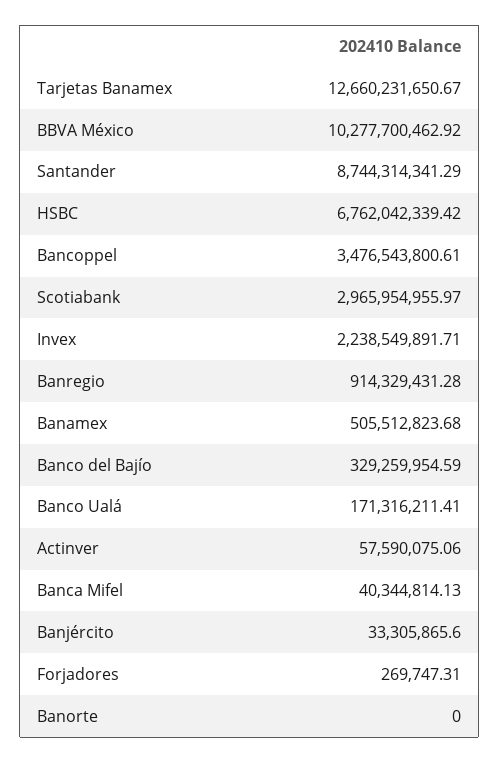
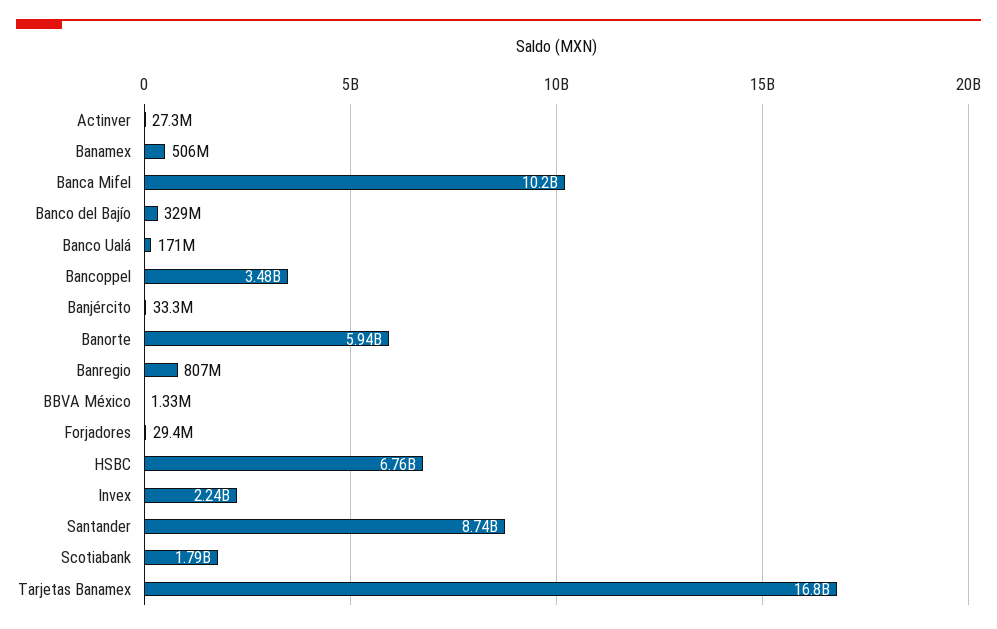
  {
-   "Tarjetas Banamex": 12660231650.67,
+   "Tarjetas Banamex": 16800000000,
-   "BBVA México": 10277700462.92,
+   "BBVA México": 1330000,
    "Santander": 8744314341.29,
    "HSBC": 6762042339.42,
    "Bancoppel": 3476543800.61,
-   "Scotiabank": 2965954955.97,
+   "Scotiabank": 1790000000,
    "Invex": 2238549891.71,
-   "Banregio": 914329431.28,
+   "Banregio": 807000000,
    "Banamex": 505512823.68,
    "Banco del Bajío": 329259954.59,
    "Banco Ualá": 171316211.41,
-   "Actinver": 57590075.06,
+   "Actinver": 27300000,
-   "Banca Mifel": 40344814.13,
+   "Banca Mifel": 10200000000,
    "Banjército": 33305865.6,
-   "Forjadores": 269747.31,
+   "Forjadores": 29400000,
-   "Banorte": 0
+   "Banorte": 5940000000
  }

